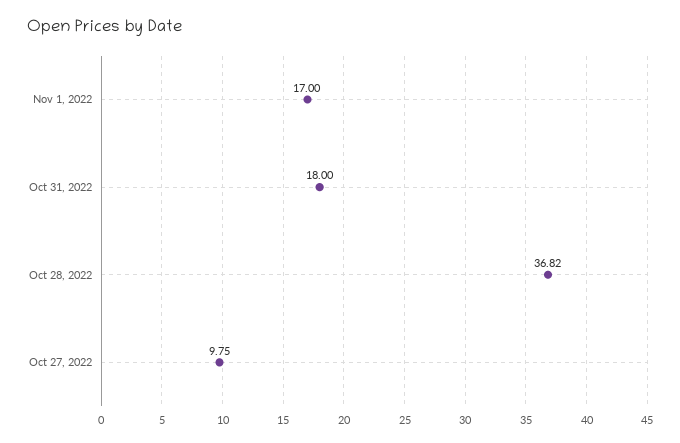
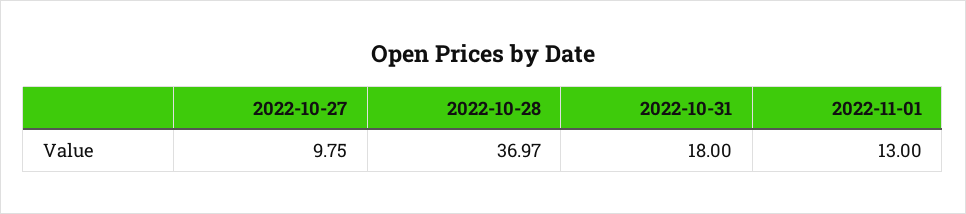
  {
-   "Nov 1, 2022": 17,
+   "Nov 1, 2022": 13,
    "Oct 31, 2022": 18,
-   "Oct 28, 2022": 36.82,
+   "Oct 28, 2022": 36.97,
    "Oct 27, 2022": 9.75
  }

